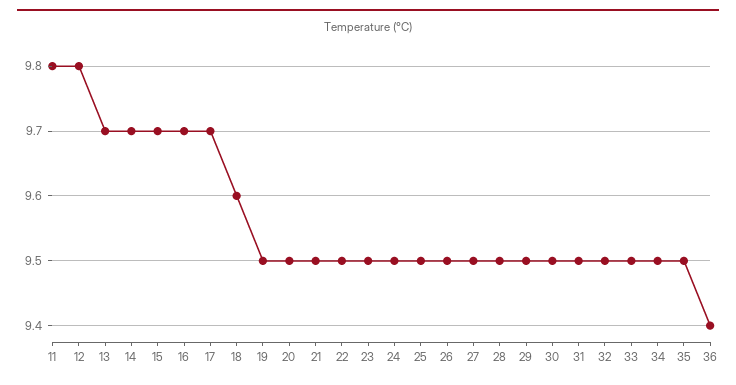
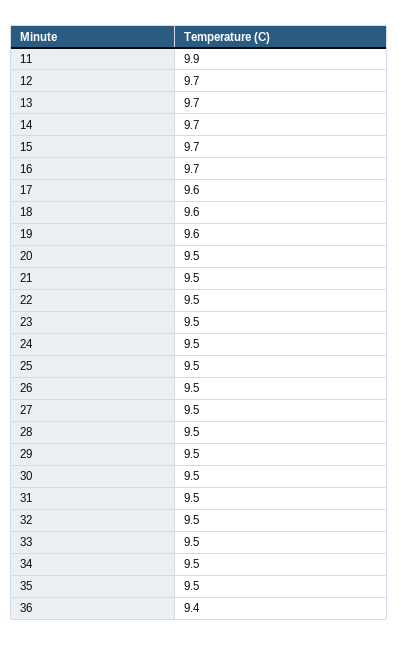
  {
-   "11": 9.8,
+   "11": 9.9,
-   "12": 9.8,
+   "12": 9.7,
    "13": 9.7,
    "14": 9.7,
    "15": 9.7,
    "16": 9.7,
-   "17": 9.7,
+   "17": 9.6,
    "18": 9.6,
-   "19": 9.5,
+   "19": 9.6,
    "20": 9.5,
    "21": 9.5,
    "22": 9.5,
    "23": 9.5,
    "24": 9.5,
    "25": 9.5,
    "26": 9.5,
    "27": 9.5,
    "28": 9.5,
    "29": 9.5,
    "30": 9.5,
    "31": 9.5,
    "32": 9.5,
    "33": 9.5,
    "34": 9.5,
    "35": 9.5,
    "36": 9.4
  }

